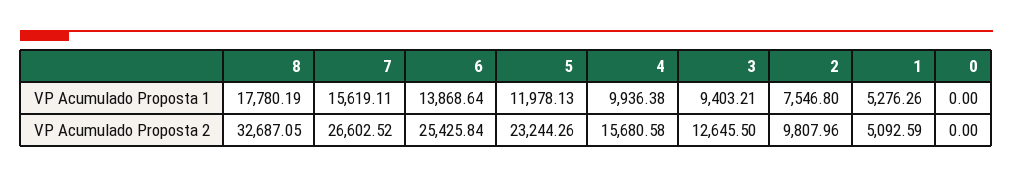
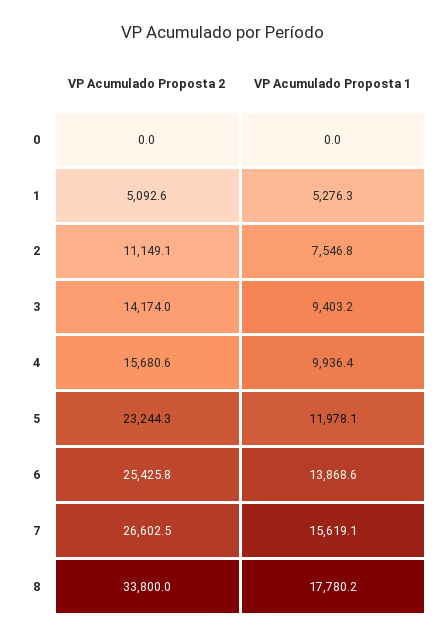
  {
    "8": {
      "VP Acumulado Proposta 1": 17780.19,
-     "VP Acumulado Proposta 2": 32687.05
+     "VP Acumulado Proposta 2": 33800
    },
    "7": {
      "VP Acumulado Proposta 1": 15619.11,
      "VP Acumulado Proposta 2": 26602.52
    },
    "6": {
      "VP Acumulado Proposta 1": 13868.64,
      "VP Acumulado Proposta 2": 25425.84
    },
    "5": {
      "VP Acumulado Proposta 1": 11978.13,
      "VP Acumulado Proposta 2": 23244.26
    },
    "4": {
      "VP Acumulado Proposta 1": 9936.38,
      "VP Acumulado Proposta 2": 15680.58
    },
    "3": {
      "VP Acumulado Proposta 1": 9403.21,
-     "VP Acumulado Proposta 2": 12645.5
+     "VP Acumulado Proposta 2": 14174
    },
    "2": {
      "VP Acumulado Proposta 1": 7546.8,
-     "VP Acumulado Proposta 2": 9807.96
+     "VP Acumulado Proposta 2": 11149.1
    },
    "1": {
      "VP Acumulado Proposta 1": 5276.26,
      "VP Acumulado Proposta 2": 5092.59
    },
    "0": {
      "VP Acumulado Proposta 1": 0,
      "VP Acumulado Proposta 2": 0
    }
  }

